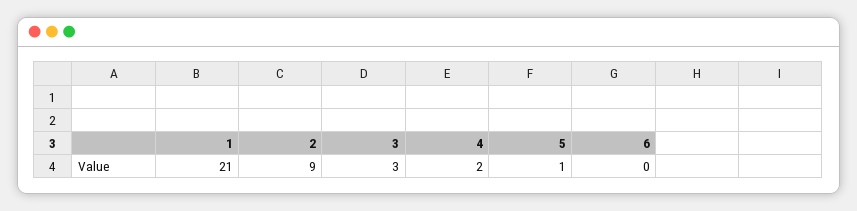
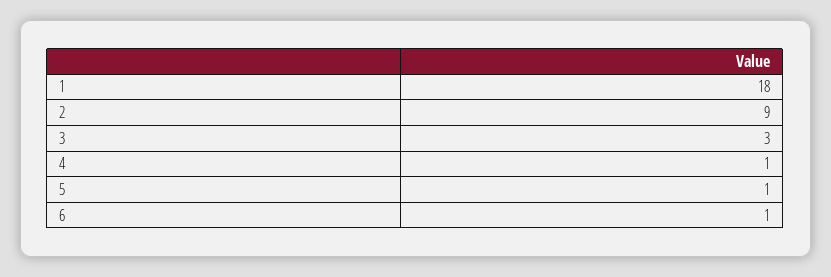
  {
-   "1": 21,
+   "1": 18,
    "2": 9,
    "3": 3,
-   "4": 2,
+   "4": 1,
    "5": 1,
-   "6": 0
+   "6": 1
  }

